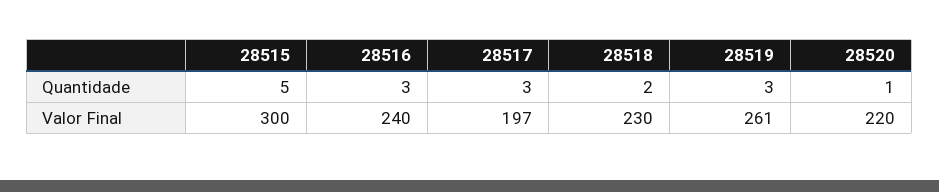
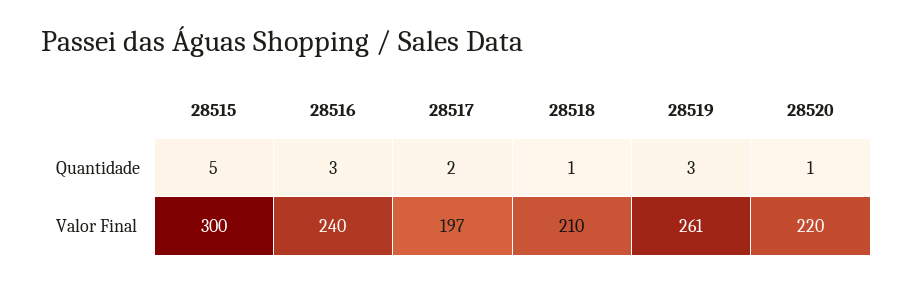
  {
    "28515": {
      "Quantidade": 5,
      "Valor Final": 300
    },
    "28516": {
      "Quantidade": 3,
      "Valor Final": 240
    },
    "28517": {
-     "Quantidade": 3,
+     "Quantidade": 2,
      "Valor Final": 197
    },
    "28518": {
-     "Quantidade": 2,
+     "Quantidade": 1,
-     "Valor Final": 230
+     "Valor Final": 210
    },
    "28519": {
      "Quantidade": 3,
      "Valor Final": 261
    },
    "28520": {
      "Quantidade": 1,
      "Valor Final": 220
    }
  }

